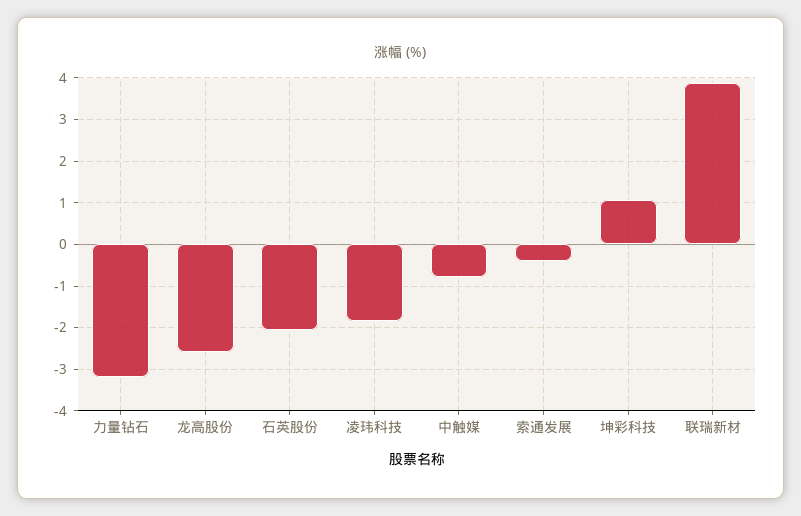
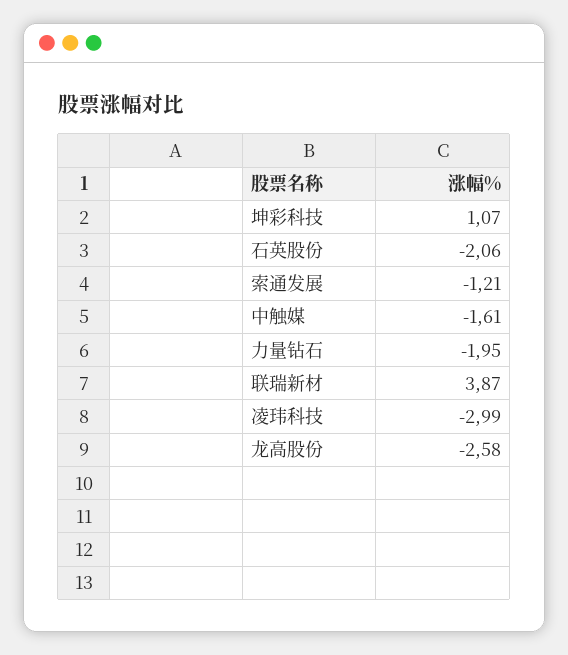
  {
-   "力量钻石": -3.2,
+   "力量钻石": -1.95,
    "龙高股份": -2.58,
    "石英股份": -2.06,
-   "凌玮科技": -1.8,
+   "凌玮科技": -2.99,
-   "中触媒": -0.8,
+   "中触媒": -1.61,
-   "索通发展": -0.4,
+   "索通发展": -1.21,
    "坤彩科技": 1.07,
    "联瑞新材": 3.87
  }

